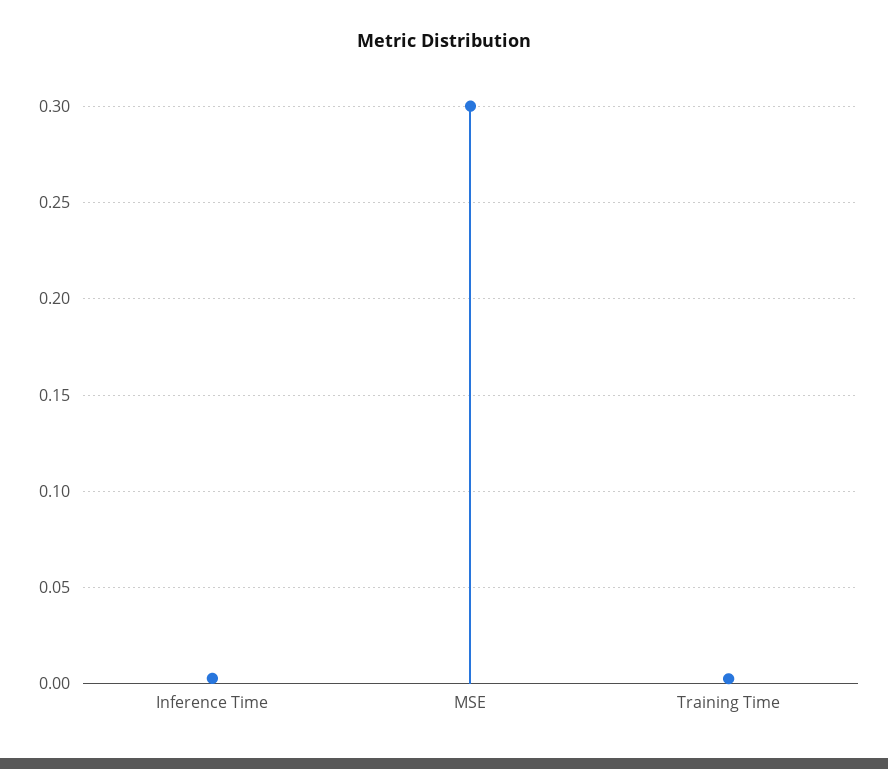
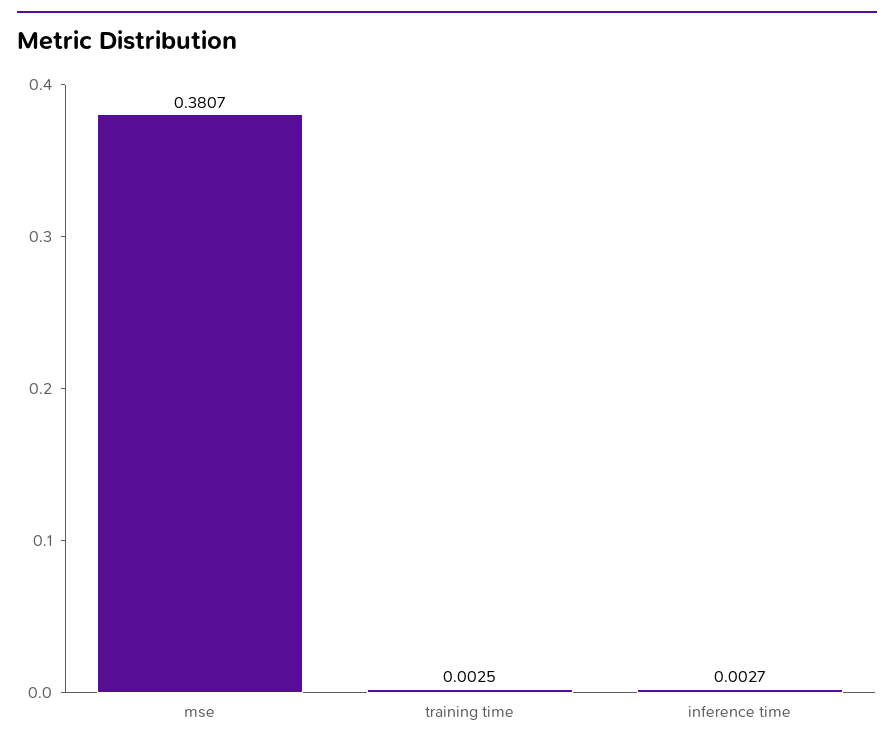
  {
    "Inference Time": 0.0027,
-   "MSE": 0.3,
+   "MSE": 0.3807,
    "Training Time": 0.0025
  }

